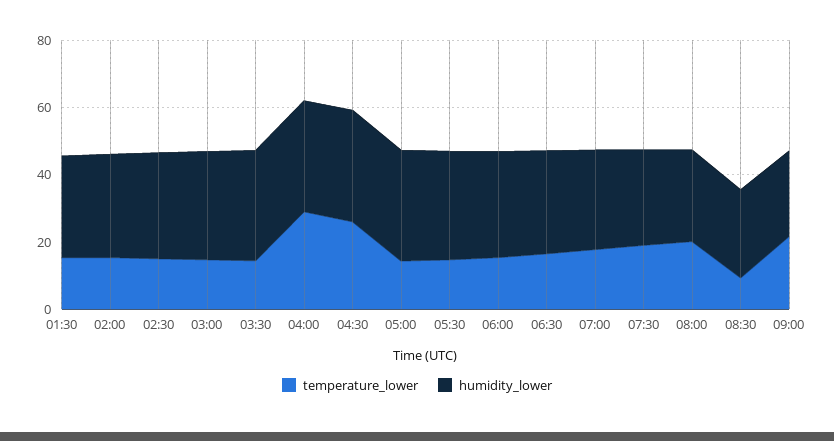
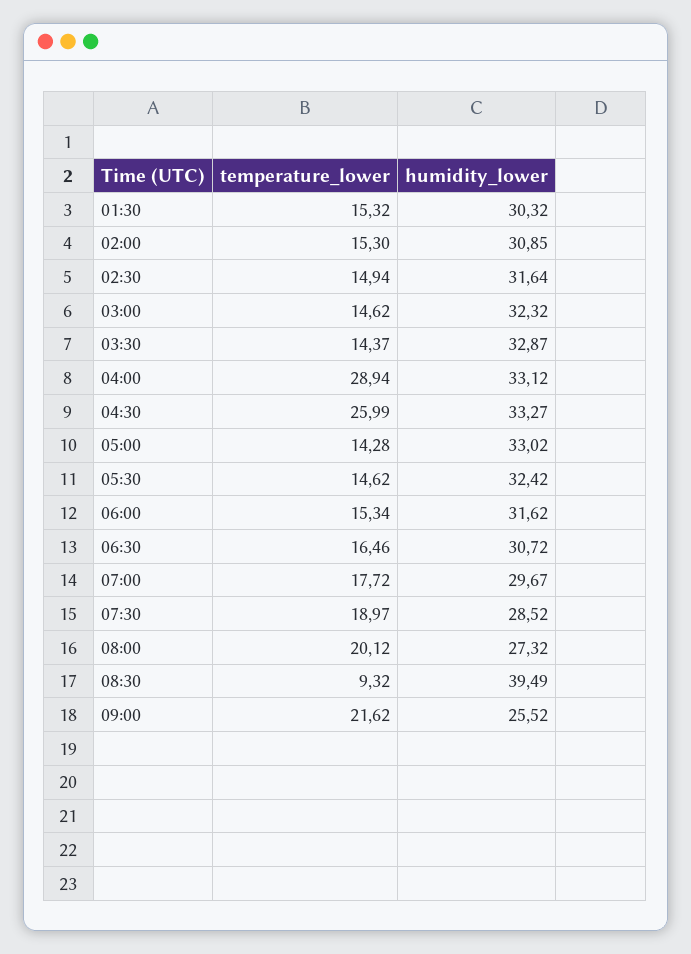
  {
    "temperature_lower": {
      "01:30": 15.32,
      "02:00": 15.3,
      "02:30": 14.94,
      "03:00": 14.62,
      "03:30": 14.37,
      "04:00": 28.94,
      "04:30": 25.99,
      "05:00": 14.28,
      "05:30": 14.62,
      "06:00": 15.34,
      "06:30": 16.46,
      "07:00": 17.72,
      "07:30": 18.97,
      "08:00": 20.12,
      "08:30": 9.32,
      "09:00": 21.62
    },
    "humidity_lower": {
      "01:30": 30.32,
      "02:00": 30.85,
      "02:30": 31.64,
      "03:00": 32.32,
      "03:30": 32.87,
      "04:00": 33.12,
      "04:30": 33.27,
      "05:00": 33.02,
      "05:30": 32.42,
      "06:00": 31.62,
      "06:30": 30.72,
      "07:00": 29.67,
      "07:30": 28.52,
      "08:00": 27.32,
-     "08:30": 25,
+     "08:30": 39.49,
      "09:00": 25.52
    }
  }

